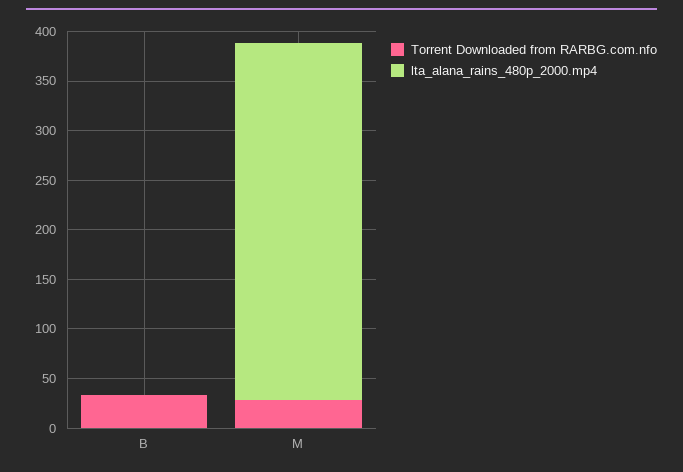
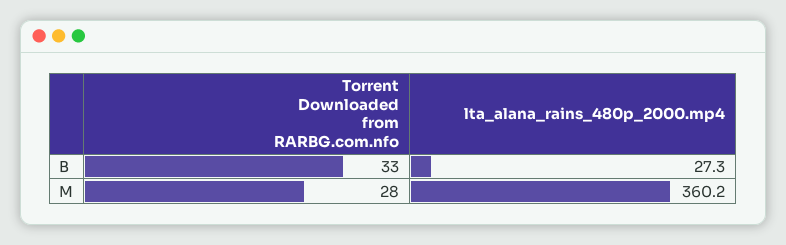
  {
    "Torrent Downloaded from RARBG.com.nfo": {
      "B": 33,
      "M": 28
    },
    "lta_alana_rains_480p_2000.mp4": {
-     "B": 0,
+     "B": 27.3,
      "M": 360.2
    }
  }

